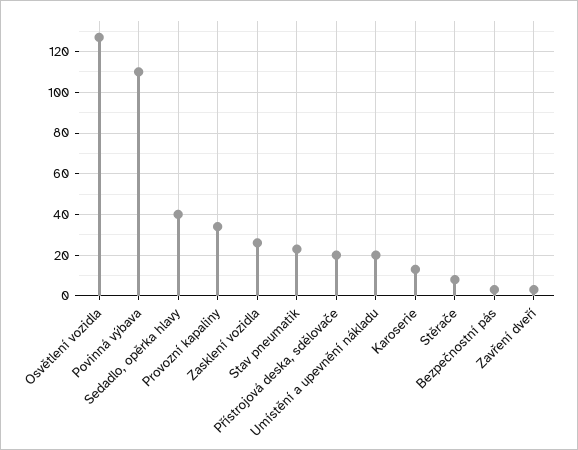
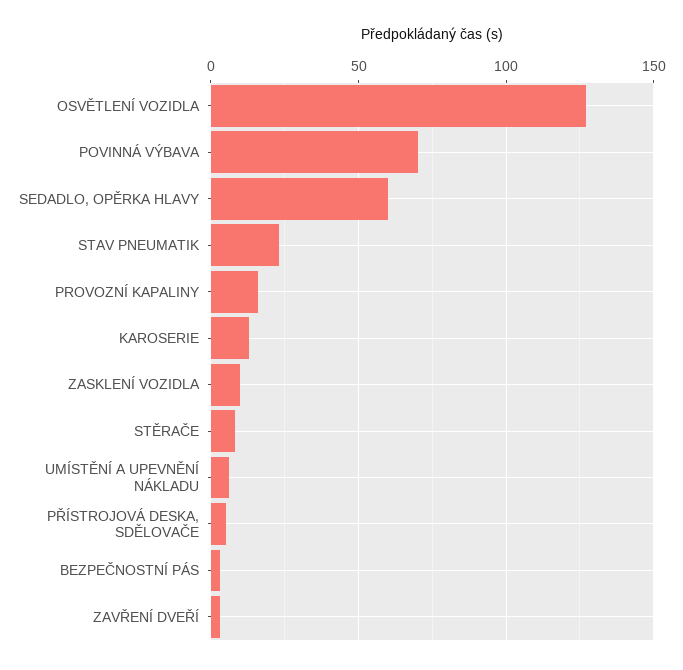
  {
    "Osvětlení vozidla": 125,
-   "Povinná výbava": 110,
+   "Povinná výbava": 70,
-   "Sedadlo, opěrka hlavy": 40,
+   "Sedadlo, opěrka hlavy": 60,
-   "Provozní kapaliny": 35,
+   "Provozní kapaliny": 15,
-   "Zasklení vozidla": 25,
+   "Zasklení vozidla": 10,
    "Stav pneumatik": 25,
-   "Přístrojová deska, sdělovače": 20,
+   "Přístrojová deska, sdělovače": 5,
-   "Umístění a upevnění nákladu": 20,
+   "Umístění a upevnění nákladu": 5,
    "Karoserie": 15,
    "Stěrače": 10,
    "Bezpečnostní pás": 5,
    "Zavření dveří": 5
  }

